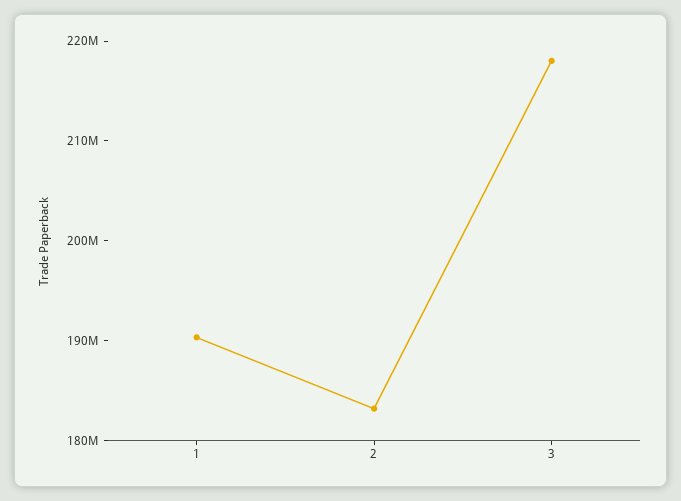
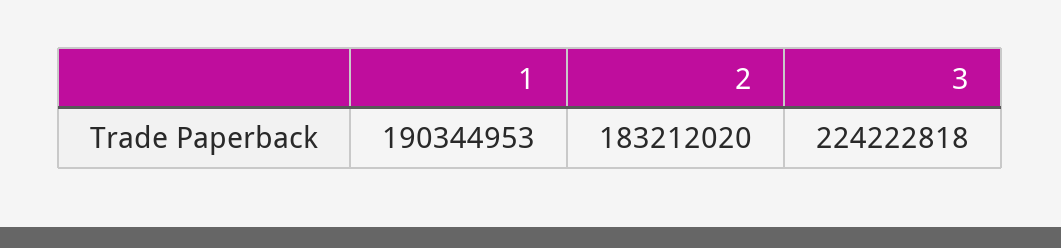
  {
    "1": 190344953,
    "2": 183212020,
-   "3": 218000000
+   "3": 224222818
  }

